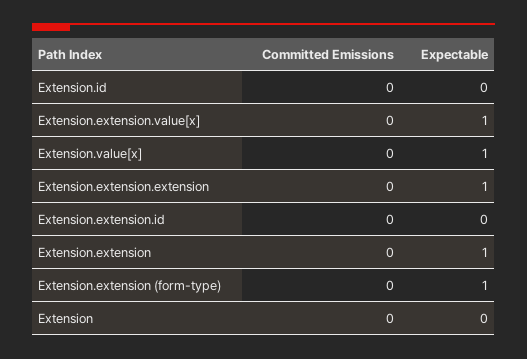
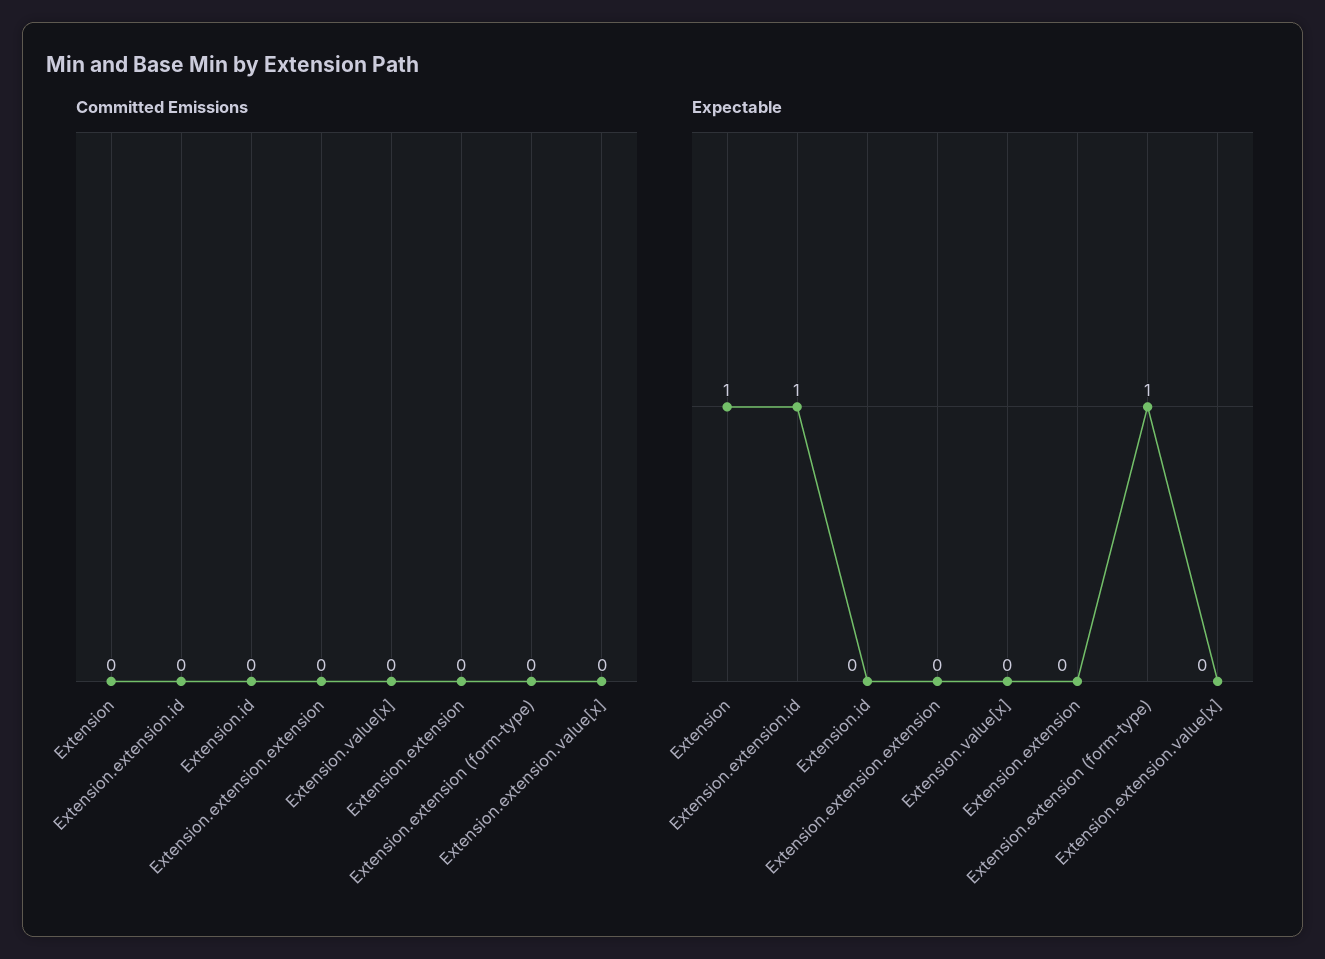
  {
    "Committed Emissions": {
      "Extension.id": 0,
      "Extension.extension.value[x]": 0,
      "Extension.value[x]": 0,
      "Extension.extension.extension": 0,
      "Extension.extension.id": 0,
      "Extension.extension": 0,
      "Extension.extension (form-type)": 0,
      "Extension": 0
    },
    "Expectable": {
      "Extension.id": 0,
-     "Extension.extension.value[x]": 1,
+     "Extension.extension.value[x]": 0,
-     "Extension.value[x]": 1,
+     "Extension.value[x]": 0,
-     "Extension.extension.extension": 1,
+     "Extension.extension.extension": 0,
-     "Extension.extension.id": 0,
+     "Extension.extension.id": 1,
-     "Extension.extension": 1,
+     "Extension.extension": 0,
      "Extension.extension (form-type)": 1,
-     "Extension": 0
+     "Extension": 1
    }
  }

